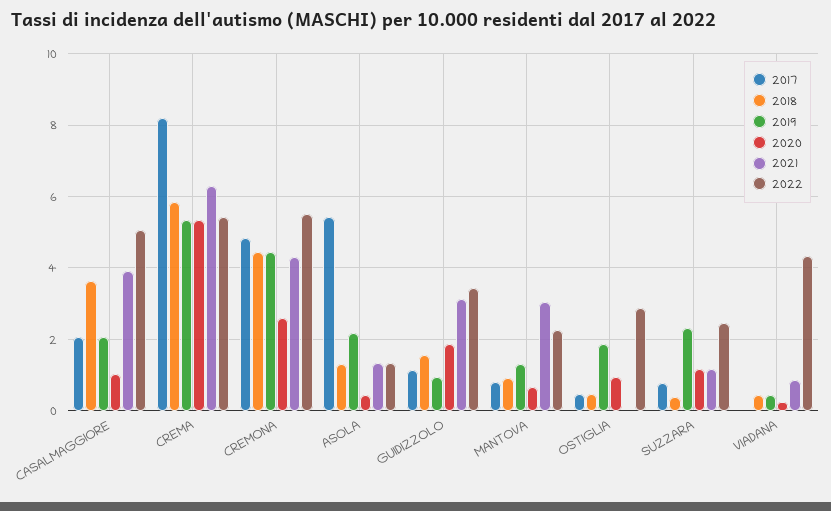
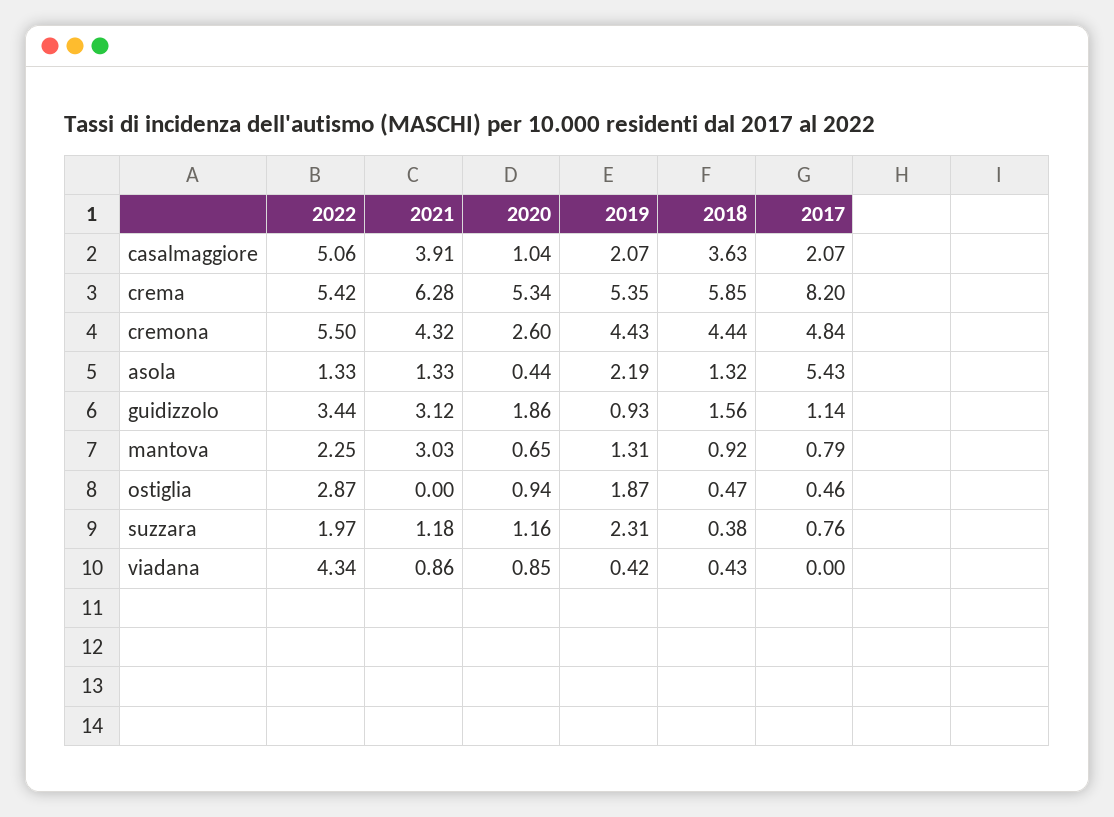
  {
    "2017": {
      "CASALMAGGIORE": 2.07,
      "CREMA": 8.2,
      "CREMONA": 4.84,
      "ASOLA": 5.43,
      "GUIDIZZOLO": 1.14,
      "MANTOVA": 0.79,
      "OSTIGLIA": 0.46,
      "SUZZARA": 0.76,
      "VIADANA": 0
    },
    "2018": {
      "CASALMAGGIORE": 3.63,
      "CREMA": 5.85,
      "CREMONA": 4.44,
      "ASOLA": 1.32,
      "GUIDIZZOLO": 1.56,
      "MANTOVA": 0.92,
      "OSTIGLIA": 0.47,
      "SUZZARA": 0.38,
      "VIADANA": 0.43
    },
    "2019": {
      "CASALMAGGIORE": 2.07,
      "CREMA": 5.35,
      "CREMONA": 4.43,
      "ASOLA": 2.19,
      "GUIDIZZOLO": 0.93,
      "MANTOVA": 1.31,
      "OSTIGLIA": 1.87,
      "SUZZARA": 2.31,
      "VIADANA": 0.42
    },
    "2020": {
      "CASALMAGGIORE": 1.04,
      "CREMA": 5.34,
      "CREMONA": 2.6,
      "ASOLA": 0.44,
      "GUIDIZZOLO": 1.86,
      "MANTOVA": 0.65,
      "OSTIGLIA": 0.94,
      "SUZZARA": 1.16,
-     "VIADANA": 0.2
+     "VIADANA": 0.85
    },
    "2021": {
      "CASALMAGGIORE": 3.91,
      "CREMA": 6.28,
      "CREMONA": 4.32,
      "ASOLA": 1.33,
      "GUIDIZZOLO": 3.12,
      "MANTOVA": 3.03,
      "OSTIGLIA": 0,
      "SUZZARA": 1.18,
      "VIADANA": 0.86
    },
    "2022": {
      "CASALMAGGIORE": 5.06,
      "CREMA": 5.42,
      "CREMONA": 5.5,
      "ASOLA": 1.33,
      "GUIDIZZOLO": 3.44,
      "MANTOVA": 2.25,
      "OSTIGLIA": 2.87,
-     "SUZZARA": 2.4,
+     "SUZZARA": 1.97,
      "VIADANA": 4.34
    }
  }

